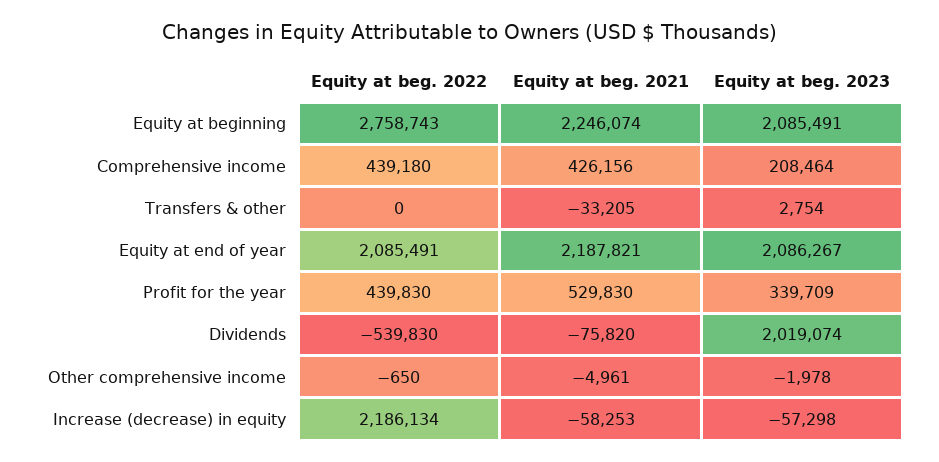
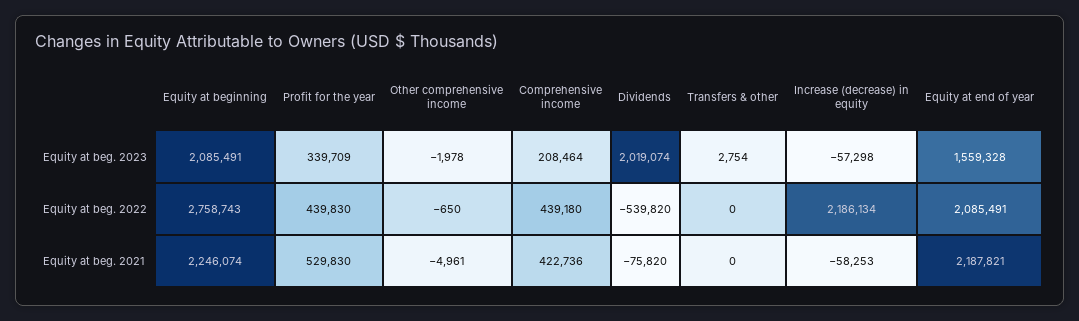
  {
    "Equity at beg. 2022": {
      "Equity at beginning": 2758743,
      "Comprehensive income": 439180,
      "Transfers & other": 0,
      "Equity at end of year": 2085491,
      "Profit for the year": 439830,
-     "Dividends": -539830,
+     "Dividends": -539820,
      "Other comprehensive income": -650,
      "Increase (decrease) in equity": 2186134
    },
    "Equity at beg. 2021": {
      "Equity at beginning": 2246074,
-     "Comprehensive income": 426156,
+     "Comprehensive income": 422736,
-     "Transfers & other": -33205,
+     "Transfers & other": 0,
      "Equity at end of year": 2187821,
      "Profit for the year": 529830,
      "Dividends": -75820,
      "Other comprehensive income": -4961,
      "Increase (decrease) in equity": -58253
    },
    "Equity at beg. 2023": {
      "Equity at beginning": 2085491,
      "Comprehensive income": 208464,
      "Transfers & other": 2754,
-     "Equity at end of year": 2086267,
+     "Equity at end of year": 1559328,
      "Profit for the year": 339709,
      "Dividends": 2019074,
      "Other comprehensive income": -1978,
      "Increase (decrease) in equity": -57298
    }
  }

